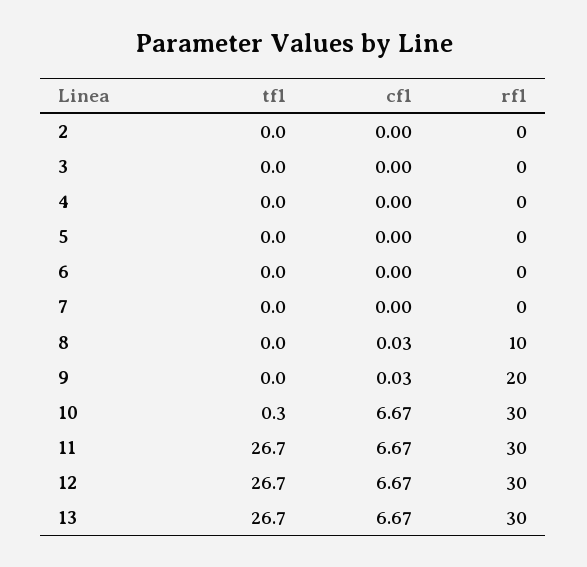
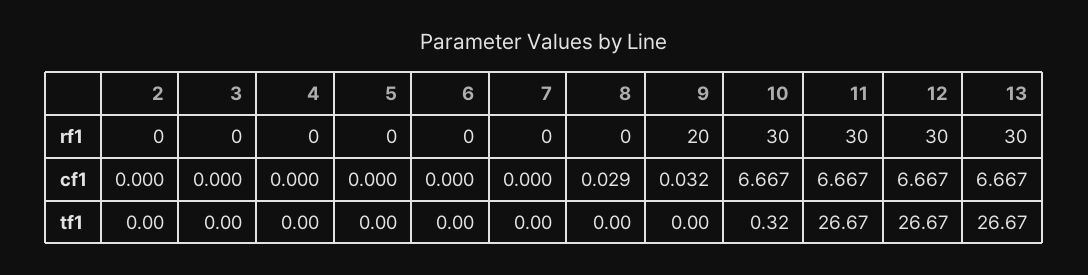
  {
    "tf1": {
      "2": 0,
      "3": 0,
      "4": 0,
      "5": 0,
      "6": 0,
      "7": 0,
      "8": 0,
      "9": 0,
      "10": 0.32,
      "11": 26.67,
      "12": 26.67,
      "13": 26.67
    },
    "cf1": {
      "2": 0,
      "3": 0,
      "4": 0,
      "5": 0,
      "6": 0,
      "7": 0,
      "8": 0.029,
      "9": 0.032,
      "10": 6.667,
      "11": 6.667,
      "12": 6.667,
      "13": 6.667
    },
    "rf1": {
      "2": 0,
      "3": 0,
      "4": 0,
      "5": 0,
      "6": 0,
      "7": 0,
-     "8": 10,
+     "8": 0,
      "9": 20,
      "10": 30,
      "11": 30,
      "12": 30,
      "13": 30
    }
  }

